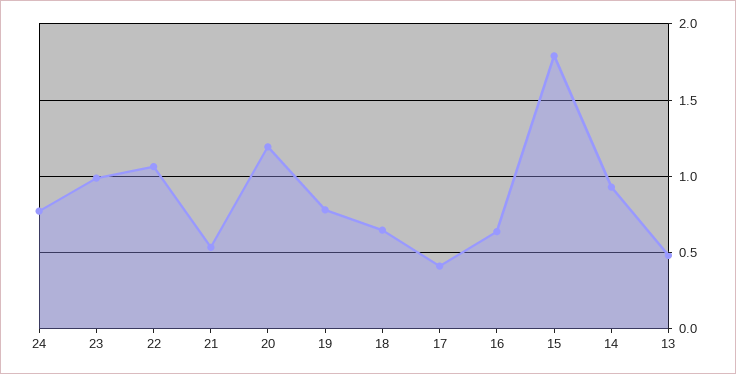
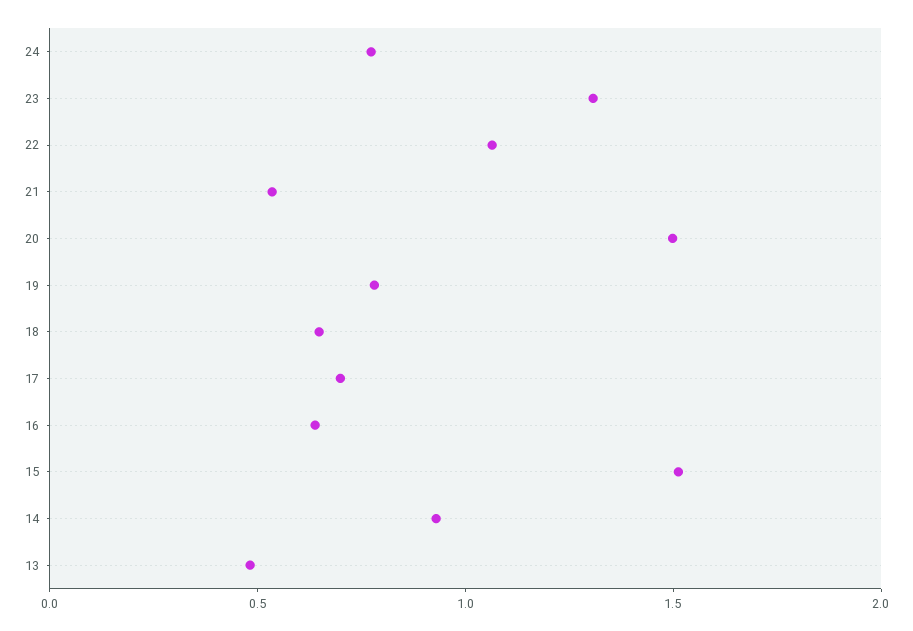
  {
    "24": 0.75,
-   "23": 1,
+   "23": 1.3,
    "22": 1.05,
    "21": 0.55,
-   "20": 1.2,
+   "20": 1.5,
    "19": 0.8,
    "18": 0.65,
-   "17": 0.4,
+   "17": 0.7,
    "16": 0.65,
-   "15": 1.8,
+   "15": 1.5,
    "14": 0.95,
    "13": 0.5
  }

